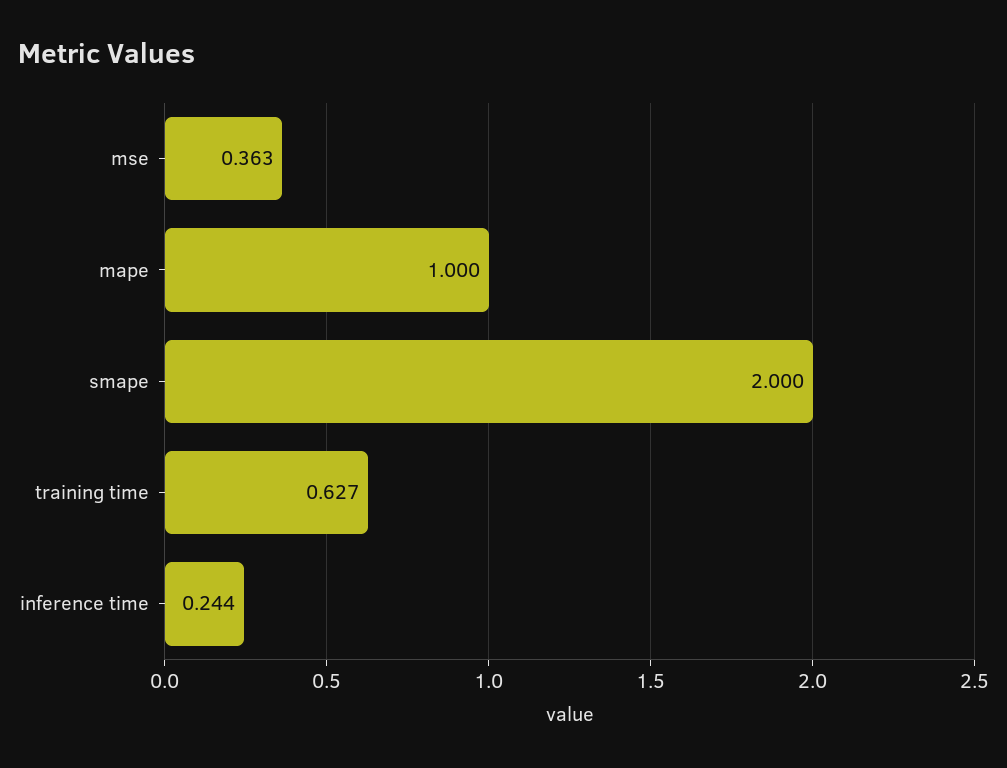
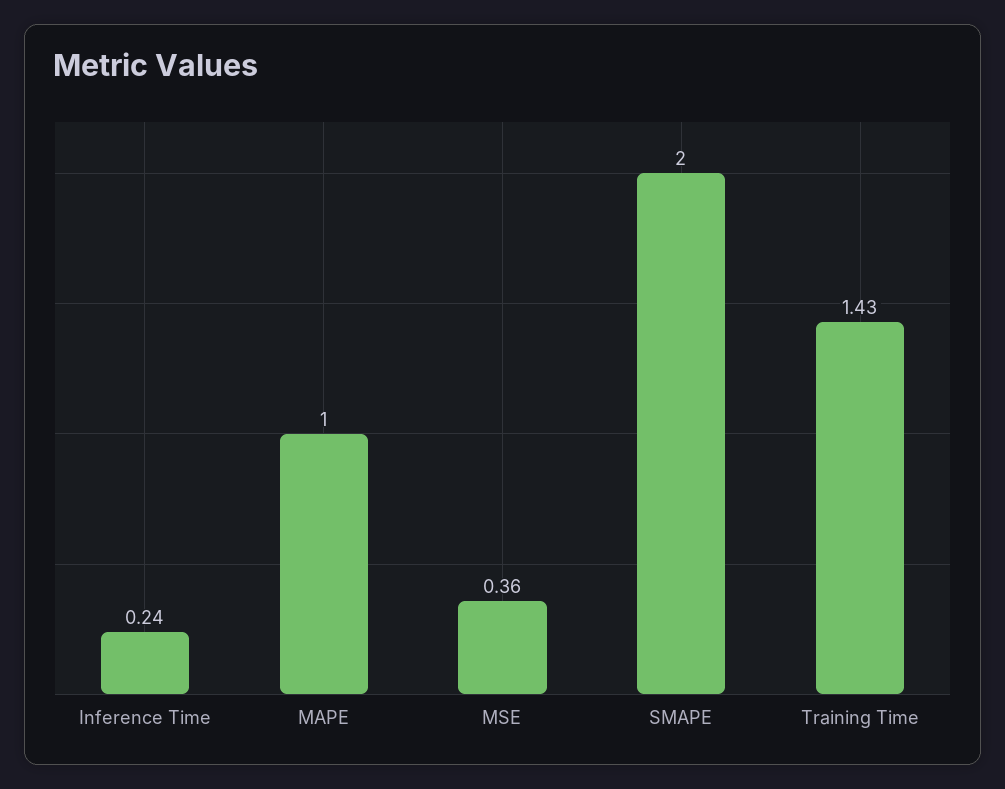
  {
    "mse": 0.363,
    "mape": 1,
    "smape": 2,
-   "training time": 0.627,
+   "training time": 1.43,
    "inference time": 0.244
  }

